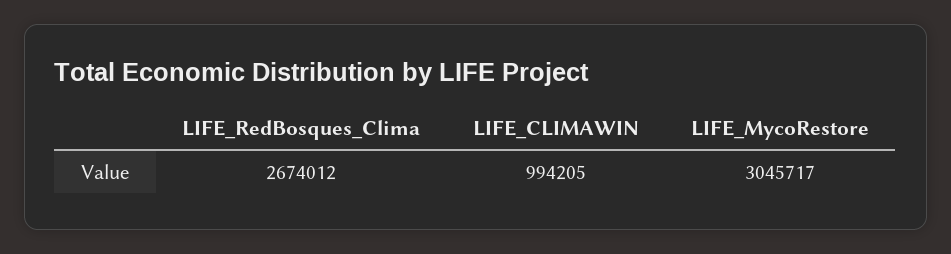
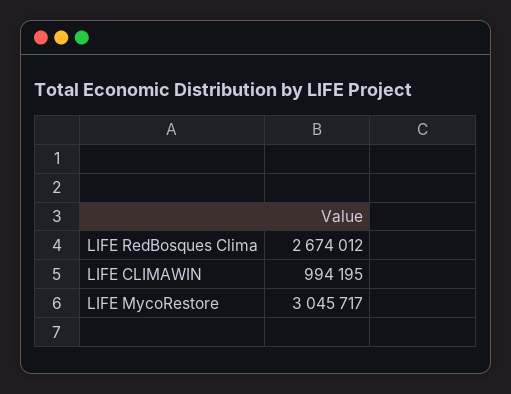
  {
    "LIFE_RedBosques_Clima": 2674012,
-   "LIFE_CLIMAWIN": 994205,
+   "LIFE_CLIMAWIN": 994195,
    "LIFE_MycoRestore": 3045717
  }

